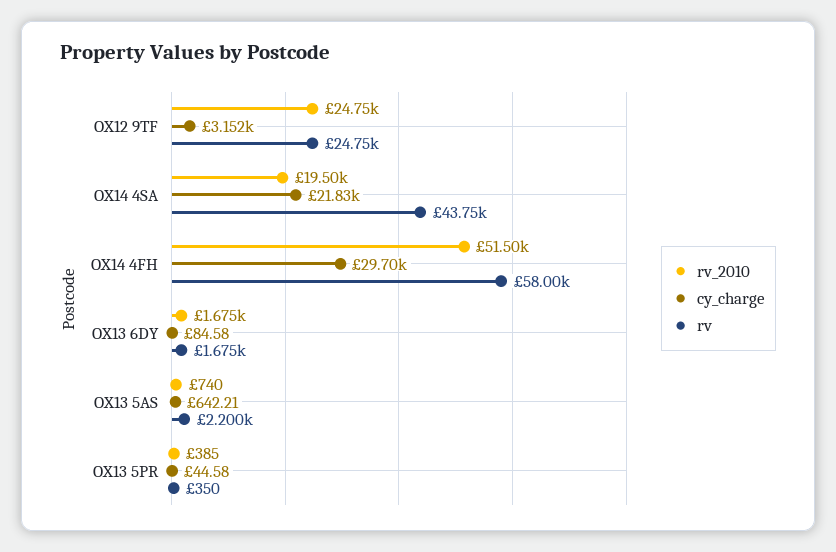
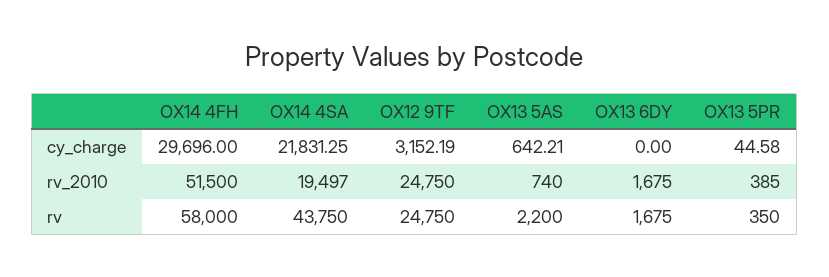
  {
    "rv_2010": {
      "OX12 9TF": 24750,
      "OX14 4SA": 19497,
      "OX14 4FH": 51500,
      "OX13 6DY": 1675,
      "OX13 5AS": 740,
      "OX13 5PR": 385
    },
    "cy_charge": {
      "OX12 9TF": 3152.19,
      "OX14 4SA": 21831.25,
      "OX14 4FH": 29696,
-     "OX13 6DY": 84.58,
+     "OX13 6DY": 0,
      "OX13 5AS": 642.21,
      "OX13 5PR": 44.58
    },
    "rv": {
      "OX12 9TF": 24750,
      "OX14 4SA": 43750,
      "OX14 4FH": 58000,
      "OX13 6DY": 1675,
      "OX13 5AS": 2200,
      "OX13 5PR": 350
    }
  }

